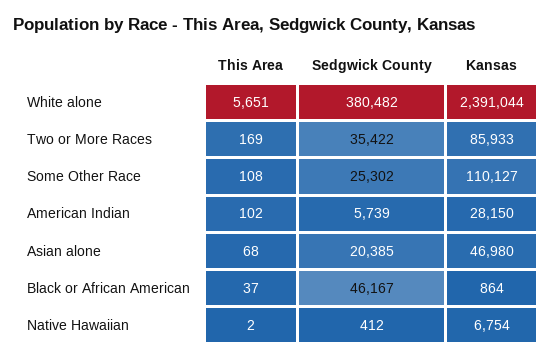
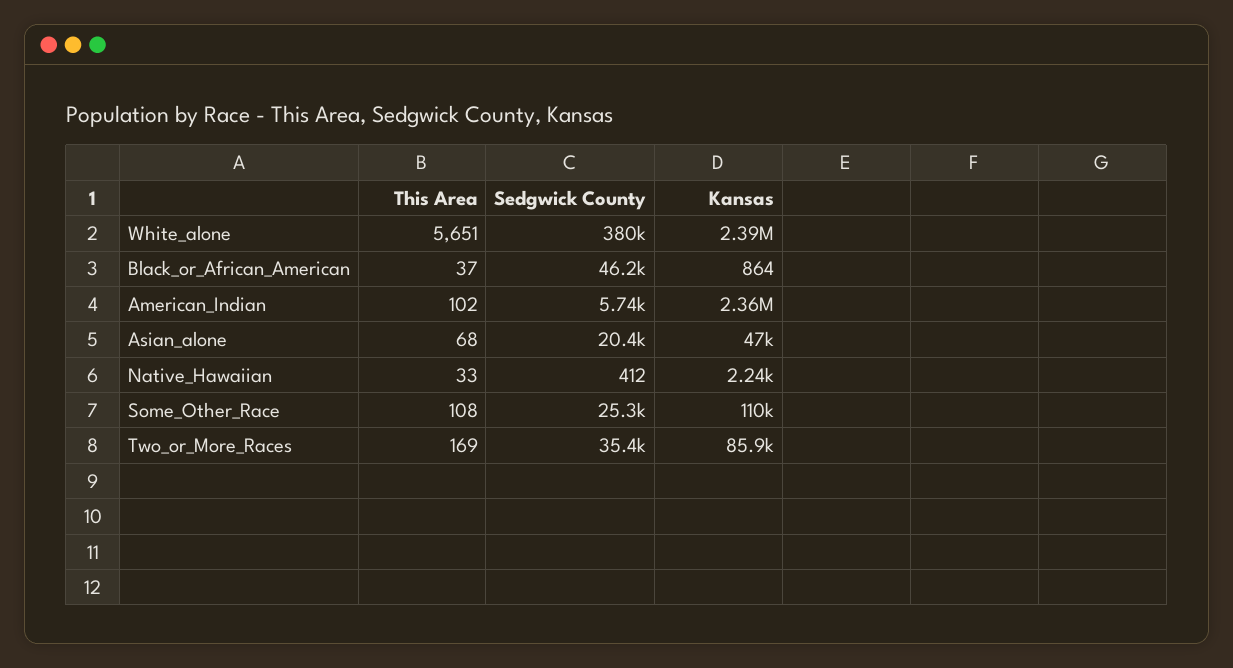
  {
    "This Area": {
      "White alone": 5651,
      "Two or More Races": 169,
      "Some Other Race": 108,
      "American Indian": 102,
      "Asian alone": 68,
      "Black or African American": 37,
-     "Native Hawaiian": 2
+     "Native Hawaiian": 33
    },
    "Sedgwick County": {
      "White alone": 380482,
      "Two or More Races": 35422,
      "Some Other Race": 25302,
      "American Indian": 5739,
      "Asian alone": 20385,
      "Black or African American": 46167,
      "Native Hawaiian": 412
    },
    "Kansas": {
      "White alone": 2391044,
      "Two or More Races": 85933,
      "Some Other Race": 110127,
-     "American Indian": 28150,
+     "American Indian": 2360000,
      "Asian alone": 46980,
      "Black or African American": 864,
-     "Native Hawaiian": 6754
+     "Native Hawaiian": 2240
    }
  }

